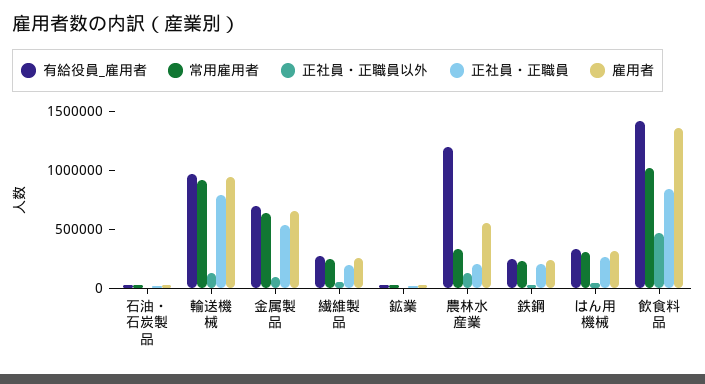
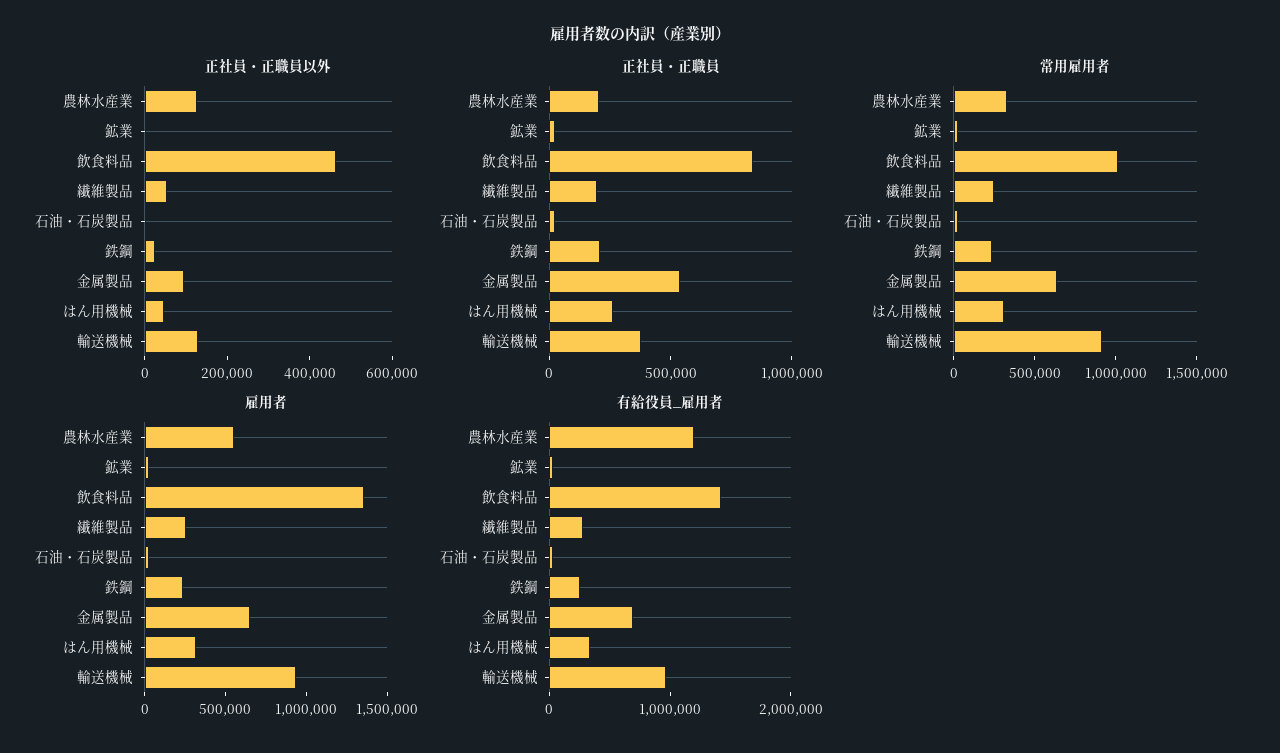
  {
    "有給役員_雇用者": {
      "石油・石炭製品": 0,
      "輸送機械": 1000000,
      "金属製品": 700000,
      "繊維製品": 300000,
      "鉱業": 0,
      "農林水産業": 1200000,
      "鉄鋼": 300000,
      "はん用機械": 300000,
      "飲食料品": 1400000
    },
    "常用雇用者": {
      "石油・石炭製品": 0,
      "輸送機械": 900000,
      "金属製品": 600000,
      "繊維製品": 200000,
      "鉱業": 0,
      "農林水産業": 300000,
      "鉄鋼": 200000,
      "はん用機械": 300000,
      "飲食料品": 1000000
    },
    "正社員・正職員以外": {
      "石油・石炭製品": 0,
      "輸送機械": 150000,
      "金属製品": 100000,
      "繊維製品": 50000,
      "鉱業": 0,
      "農林水産業": 150000,
      "鉄鋼": 50000,
      "はん用機械": 50000,
      "飲食料品": 450000
    },
    "正社員・正職員": {
      "石油・石炭製品": 0,
-     "輸送機械": 800000,
+     "輸送機械": 400000,
      "金属製品": 500000,
      "繊維製品": 200000,
      "鉱業": 0,
      "農林水産業": 200000,
      "鉄鋼": 200000,
      "はん用機械": 300000,
      "飲食料品": 800000
    },
    "雇用者": {
      "石油・石炭製品": 0,
      "輸送機械": 900000,
      "金属製品": 700000,
      "繊維製品": 300000,
      "鉱業": 0,
      "農林水産業": 600000,
      "鉄鋼": 200000,
      "はん用機械": 300000,
      "飲食料品": 1400000
    }
  }

